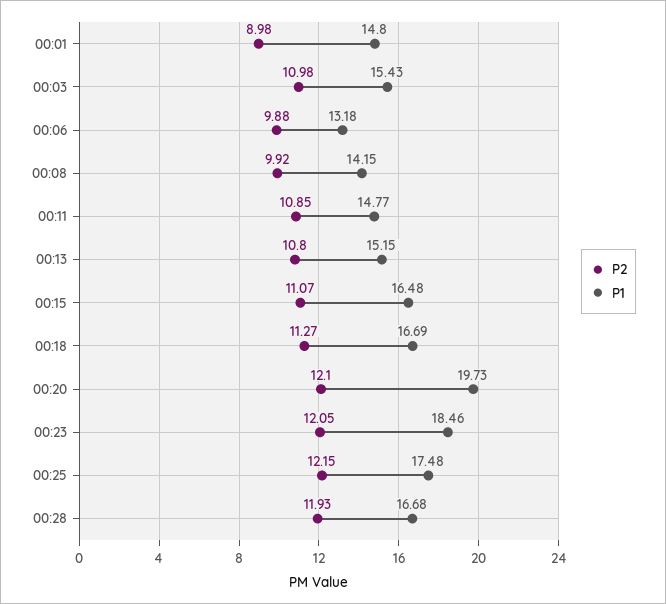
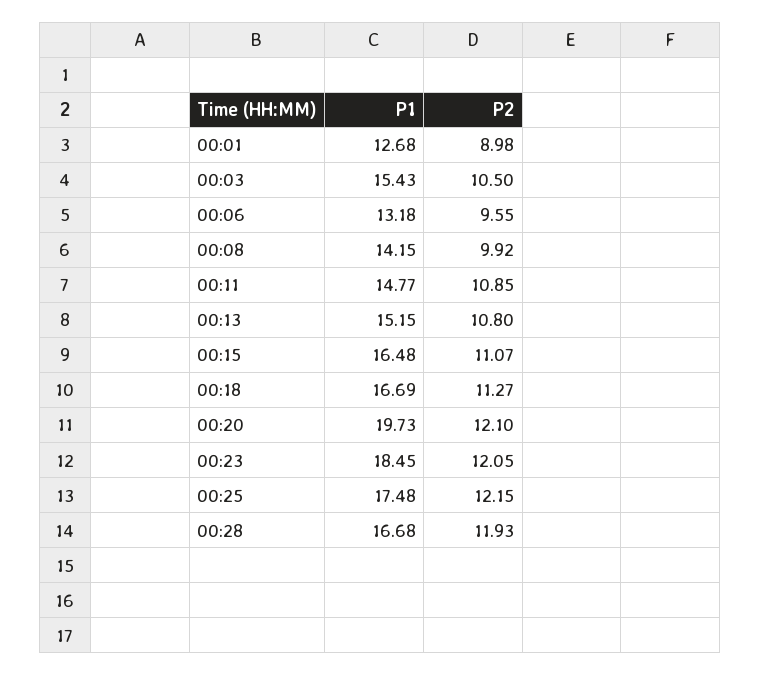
  {
    "P2": {
      "00:01": 8.98,
-     "00:03": 10.98,
+     "00:03": 10.5,
-     "00:06": 9.88,
+     "00:06": 9.55,
      "00:08": 9.92,
      "00:11": 10.85,
      "00:13": 10.8,
      "00:15": 11.07,
      "00:18": 11.27,
      "00:20": 12.1,
      "00:23": 12.05,
      "00:25": 12.15,
      "00:28": 11.93
    },
    "P1": {
-     "00:01": 14.8,
+     "00:01": 12.68,
      "00:03": 15.43,
      "00:06": 13.18,
      "00:08": 14.15,
      "00:11": 14.77,
      "00:13": 15.15,
      "00:15": 16.48,
      "00:18": 16.69,
      "00:20": 19.73,
-     "00:23": 18.46,
+     "00:23": 18.45,
      "00:25": 17.48,
      "00:28": 16.68
    }
  }

